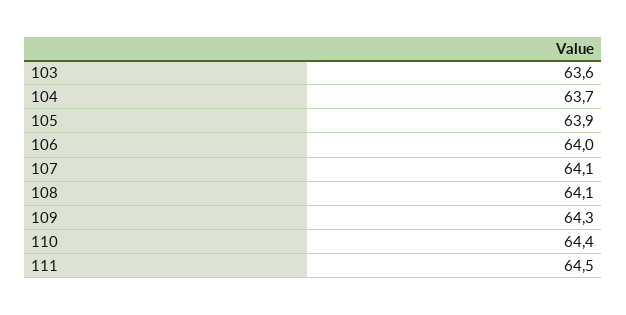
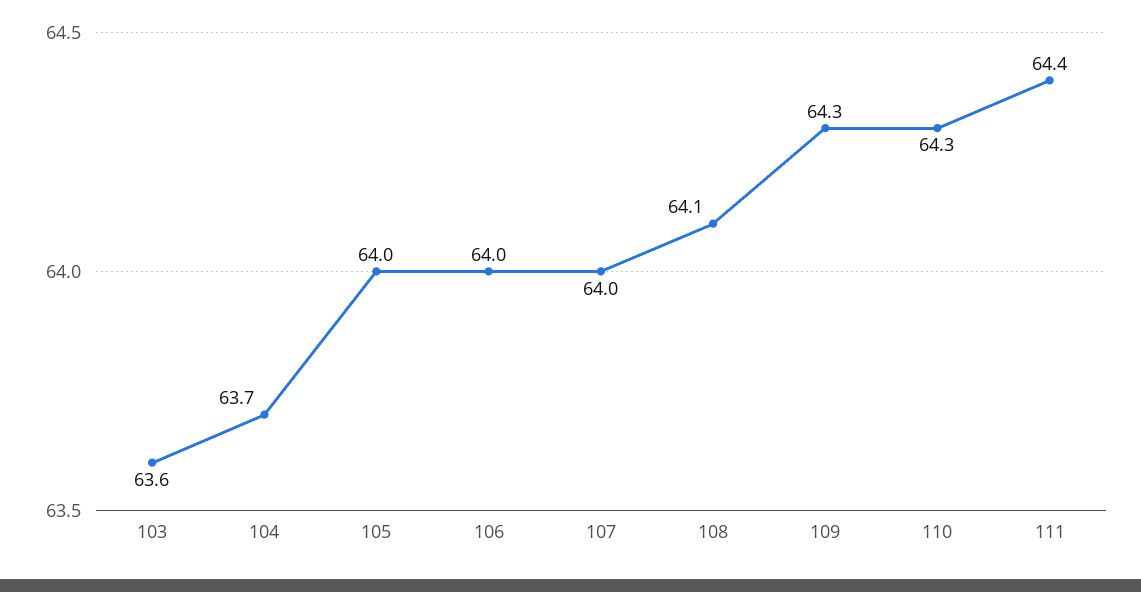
  {
    "103": 63.6,
    "104": 63.7,
-   "105": 63.9,
+   "105": 64,
    "106": 64,
-   "107": 64.1,
+   "107": 64,
    "108": 64.1,
    "109": 64.3,
-   "110": 64.4,
+   "110": 64.3,
-   "111": 64.5
+   "111": 64.4
  }

